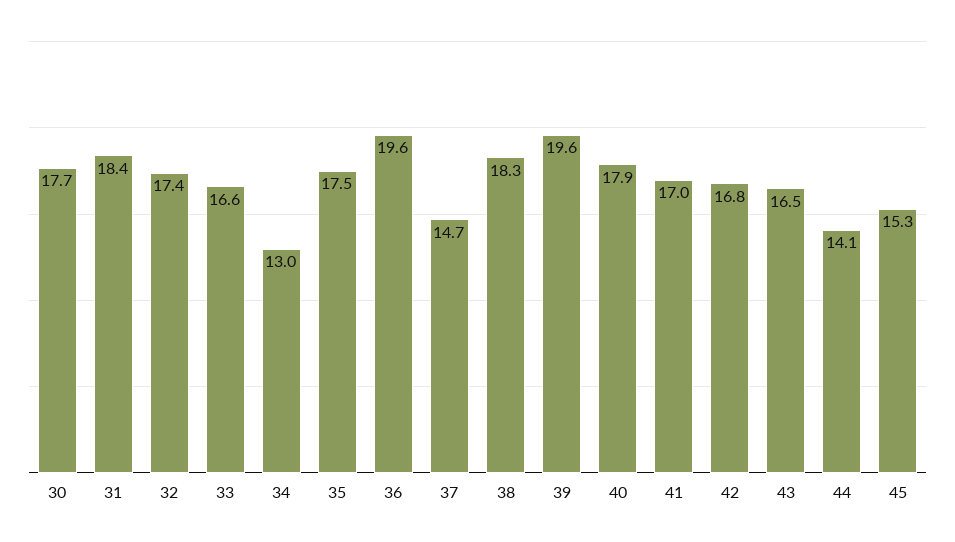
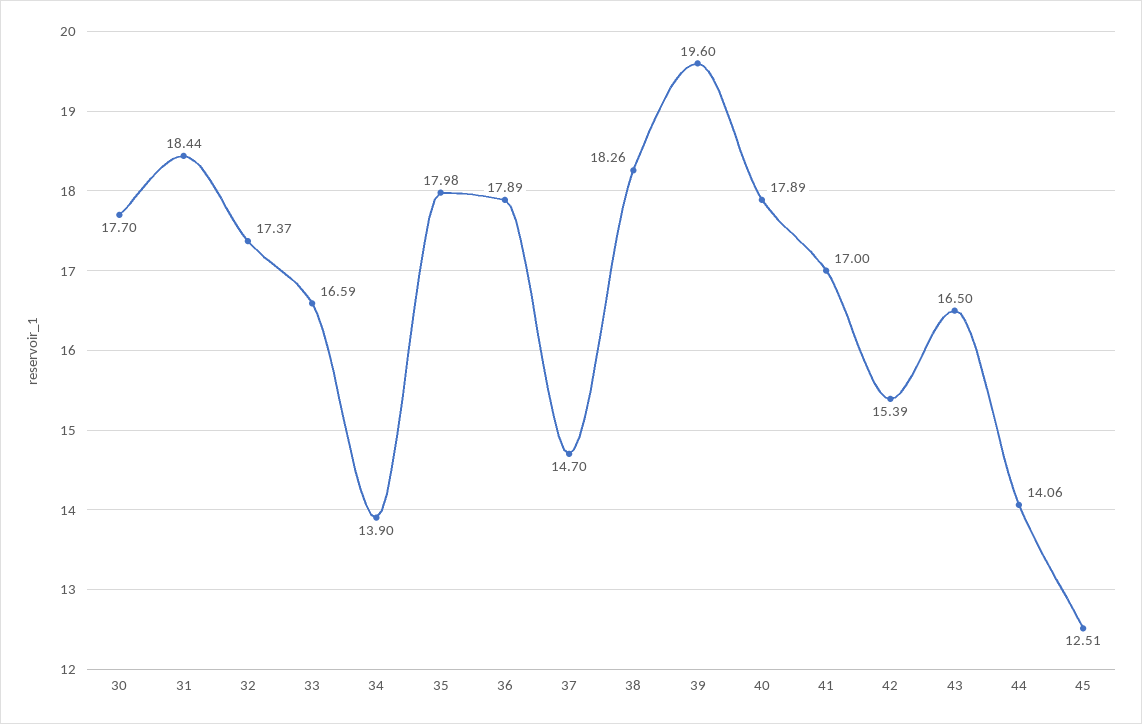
  {
    "30": 17.7,
    "31": 18.44,
    "32": 17.37,
    "33": 16.59,
-   "34": 13,
+   "34": 13.9,
-   "35": 17.5,
+   "35": 17.98,
-   "36": 19.6,
+   "36": 17.89,
    "37": 14.7,
    "38": 18.26,
    "39": 19.6,
    "40": 17.89,
    "41": 17,
-   "42": 16.8,
+   "42": 15.39,
    "43": 16.5,
    "44": 14.06,
-   "45": 15.3
+   "45": 12.51
  }

